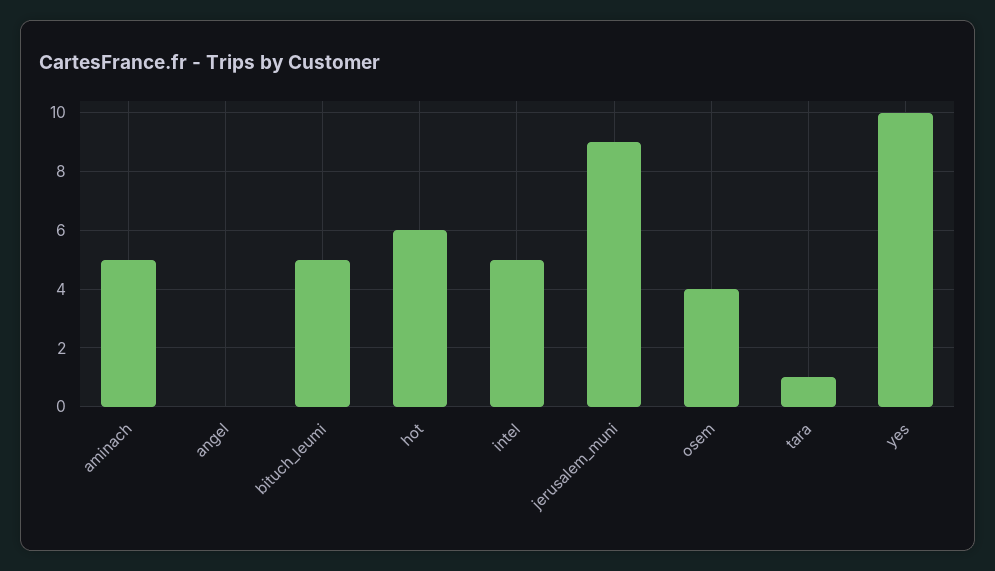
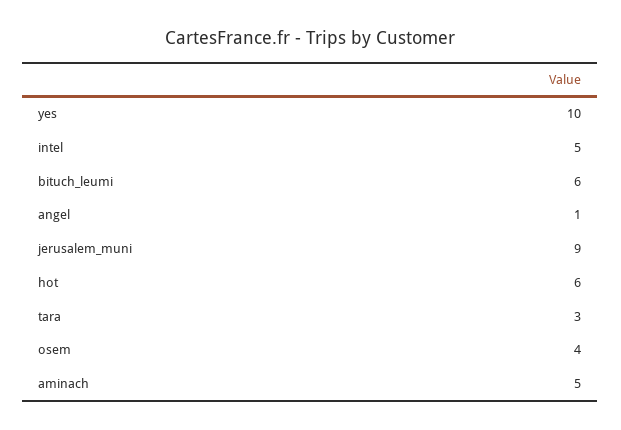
  {
    "aminach": 5,
-   "angel": 0,
+   "angel": 1,
-   "bituch_leumi": 5,
+   "bituch_leumi": 6,
    "hot": 6,
    "intel": 5,
    "jerusalem_muni": 9,
    "osem": 4,
-   "tara": 1,
+   "tara": 3,
    "yes": 10
  }

